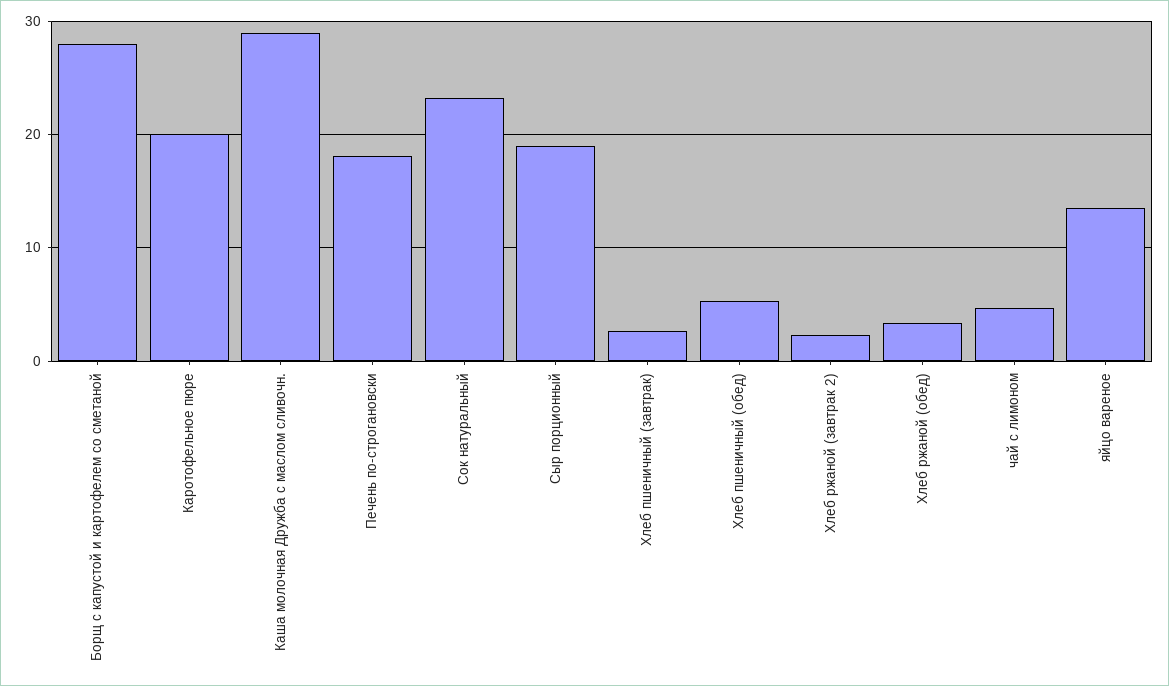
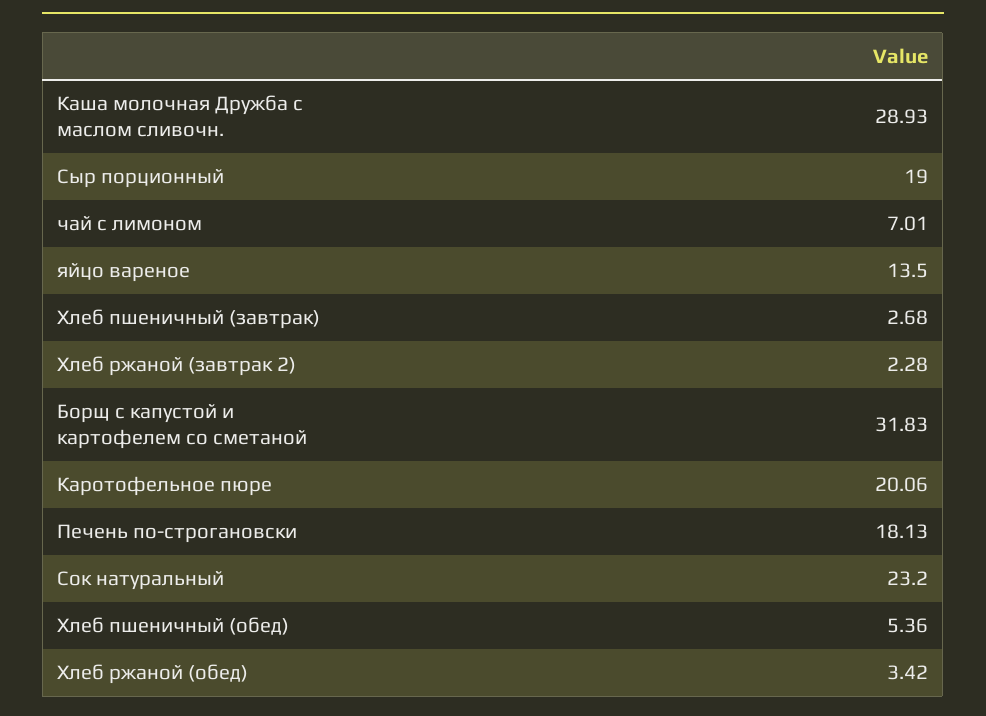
  {
-   "Борщ с капустой и картофелем со сметаной": 28,
+   "Борщ с капустой и картофелем со сметаной": 31.83,
    "Каротофельное пюре": 20.06,
    "Каша молочная Дружба с маслом сливочн.": 28.93,
    "Печень по-строгановски": 18.13,
    "Сок натуральный": 23.2,
    "Сыр порционный": 19,
    "Хлеб пшеничный (завтрак)": 2.68,
    "Хлеб пшеничный (обед)": 5.36,
    "Хлеб ржаной (завтрак 2)": 2.28,
    "Хлеб ржаной (обед)": 3.42,
-   "чай с лимоном": 5,
+   "чай с лимоном": 7.01,
    "яйцо вареное": 13.5
  }

